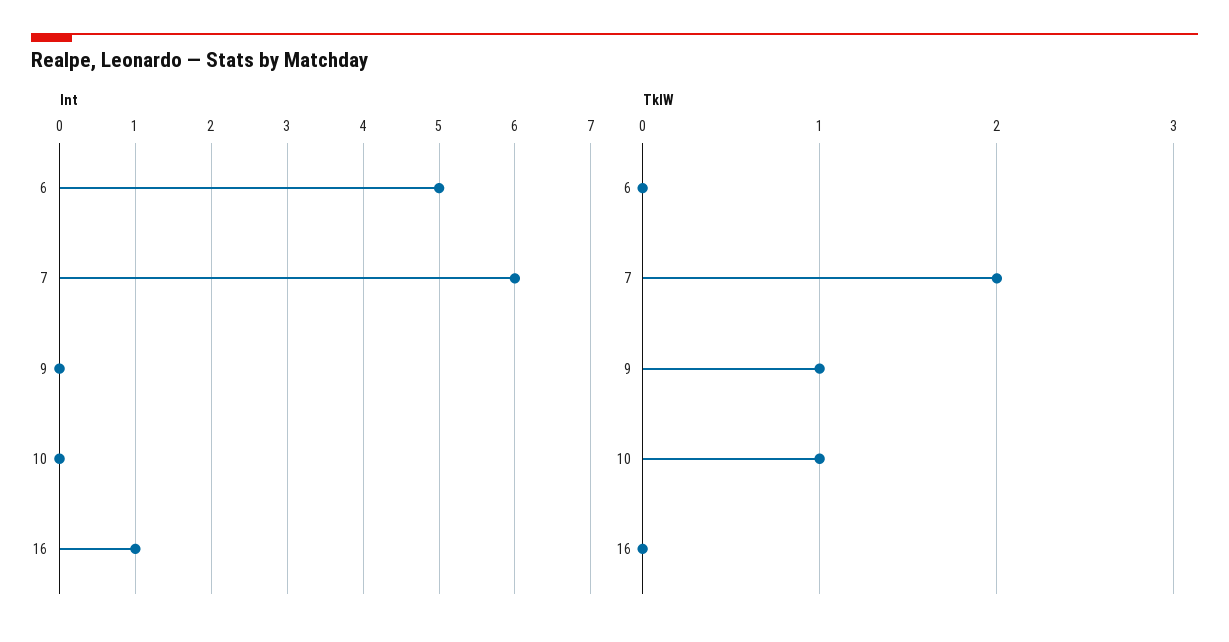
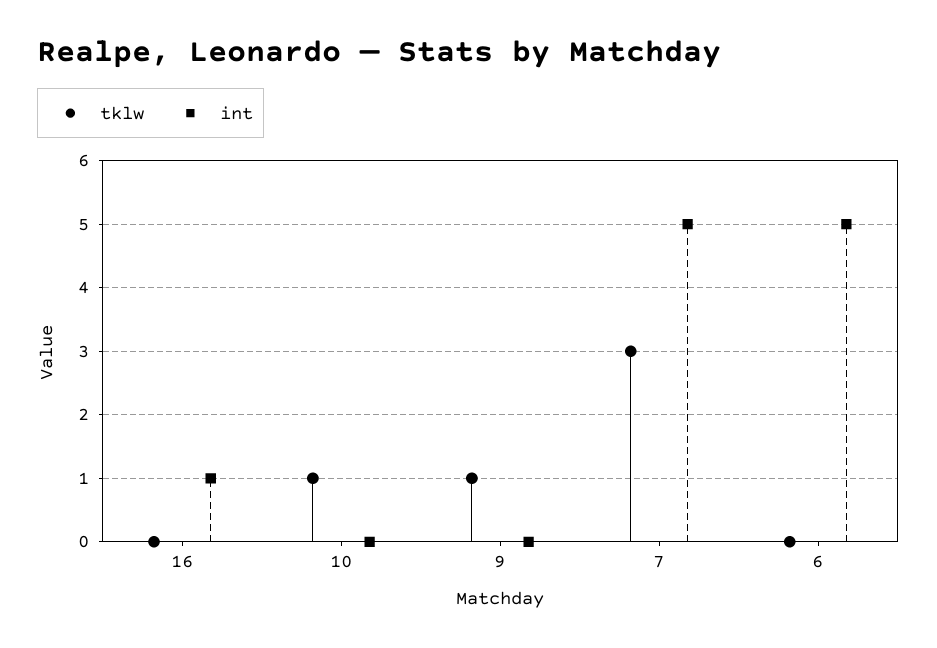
  {
    "Int": {
      "6": 5,
-     "7": 6,
+     "7": 5,
      "9": 0,
      "10": 0,
      "16": 1
    },
    "TklW": {
      "6": 0,
-     "7": 2,
+     "7": 3,
      "9": 1,
      "10": 1,
      "16": 0
    }
  }

